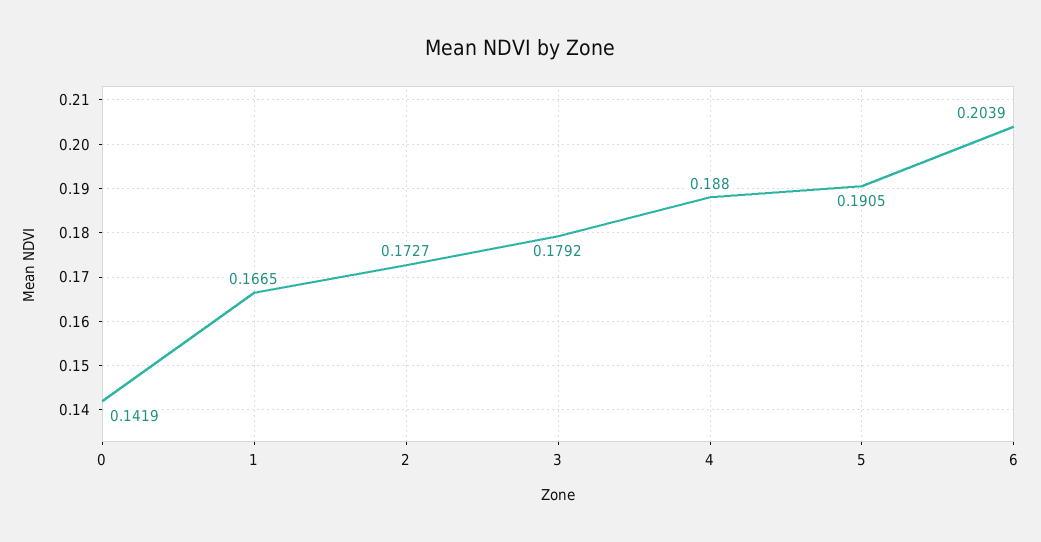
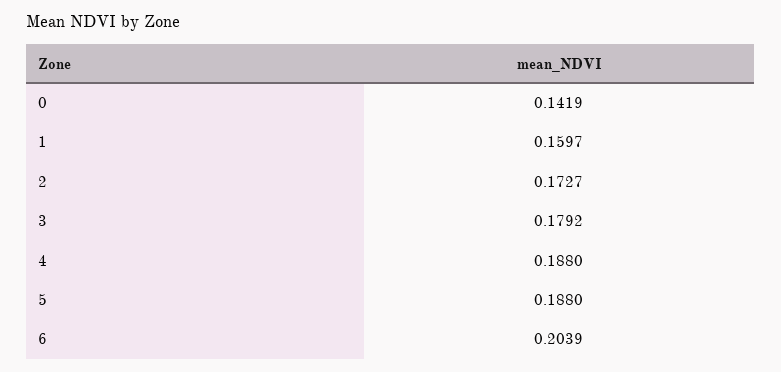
  {
    "0": 0.1419,
-   "1": 0.1665,
+   "1": 0.1597,
    "2": 0.1727,
    "3": 0.1792,
    "4": 0.188,
-   "5": 0.1905,
+   "5": 0.188,
    "6": 0.2039
  }

